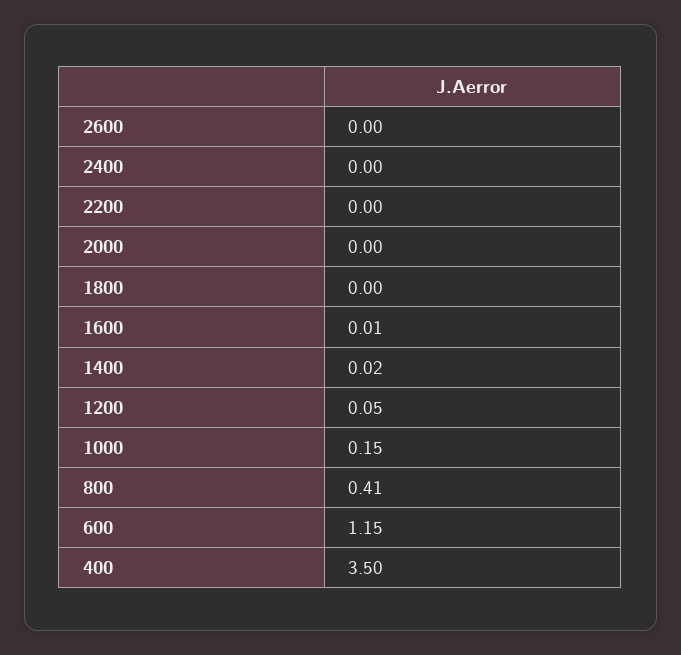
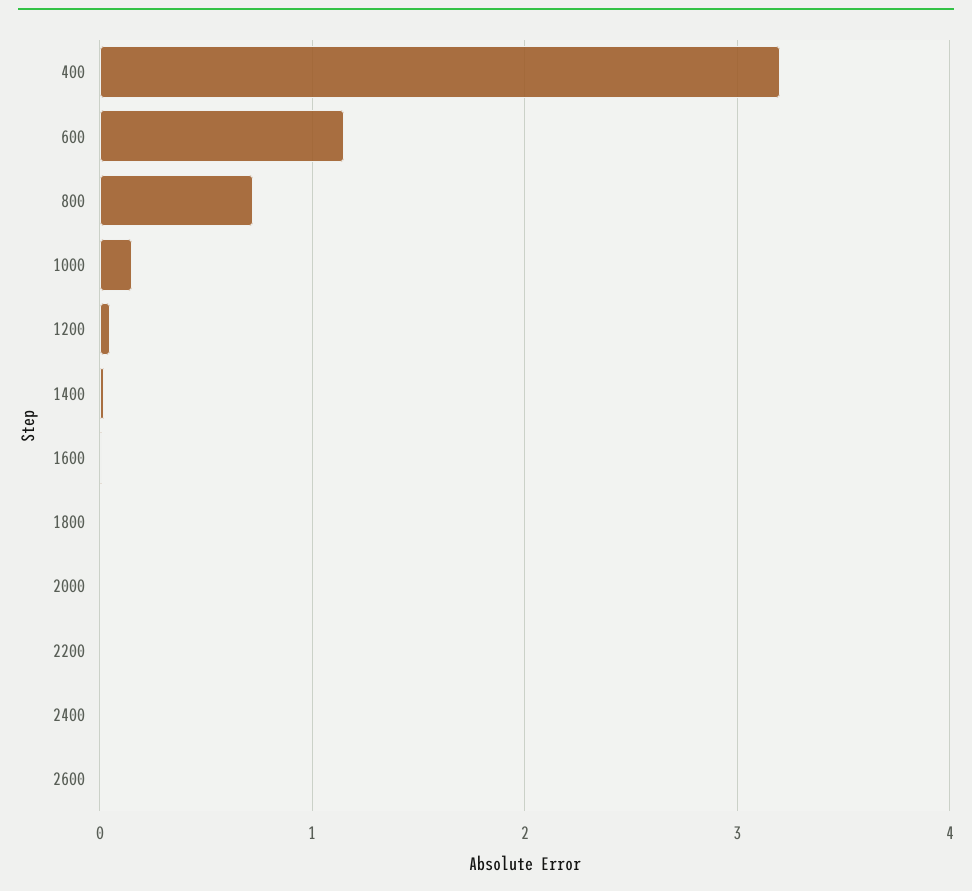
  {
    "2600": 0,
    "2400": 0,
    "2200": 0,
    "2000": 0,
    "1800": 0,
    "1600": 0.01,
    "1400": 0.02,
    "1200": 0.05,
    "1000": 0.15,
-   "800": 0.41,
+   "800": 0.7,
    "600": 1.15,
-   "400": 3.5
+   "400": 3.2
  }

